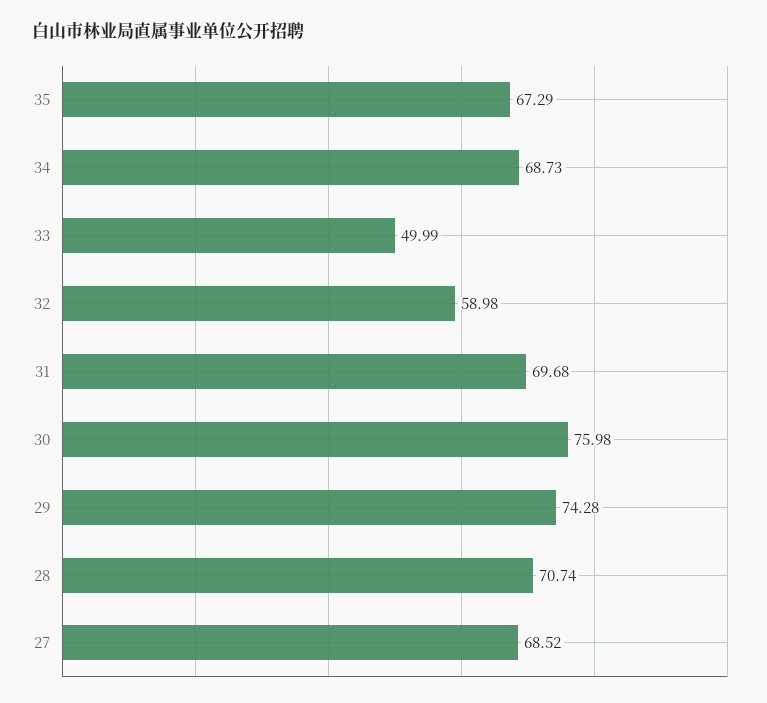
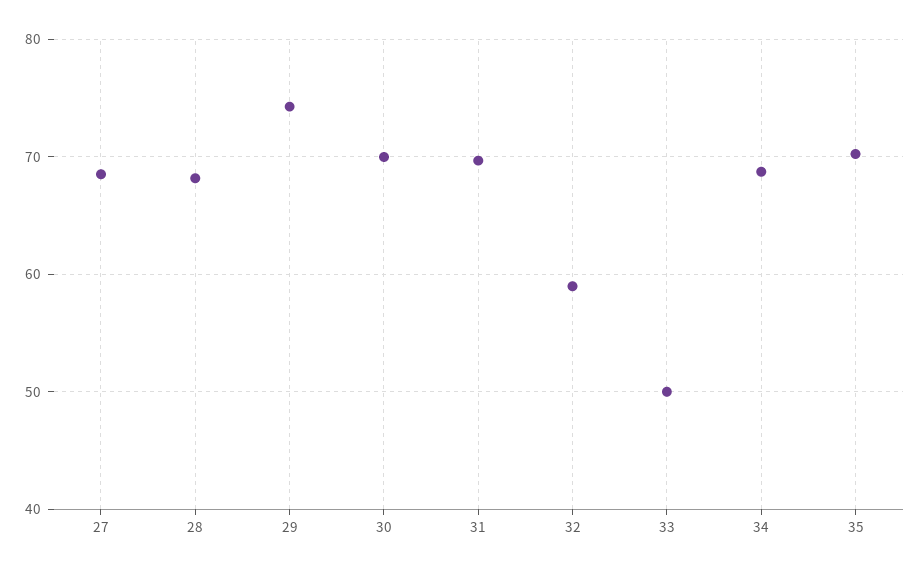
  {
-   "35": 67.29,
+   "35": 70,
    "34": 68.73,
    "33": 49.99,
    "32": 58.98,
    "31": 69.68,
-   "30": 75.98,
+   "30": 70,
    "29": 74.28,
-   "28": 70.74,
+   "28": 68,
    "27": 68.52
  }

